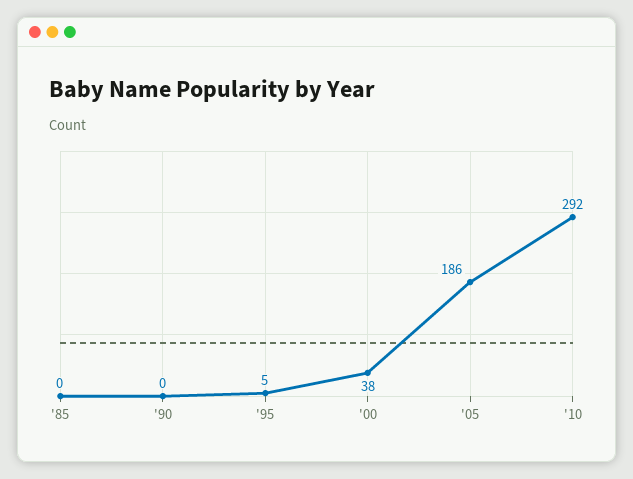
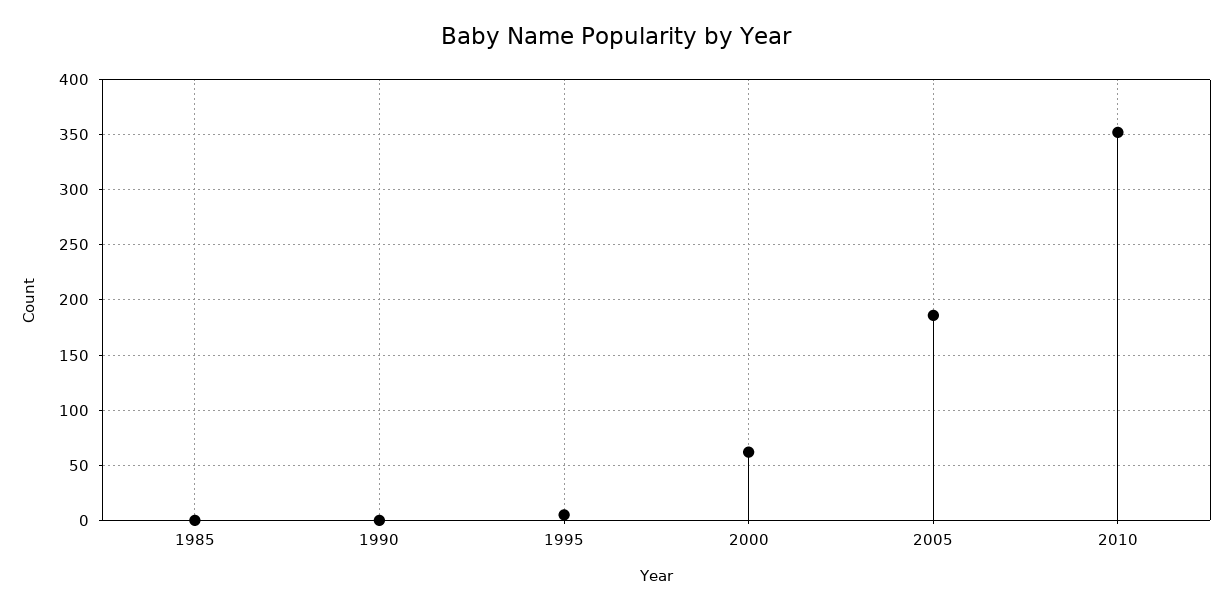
  {
    "'85": 0,
    "'90": 0,
    "'95": 5,
-   "'00": 38,
+   "'00": 60,
    "'05": 186,
-   "'10": 292
+   "'10": 350
  }

